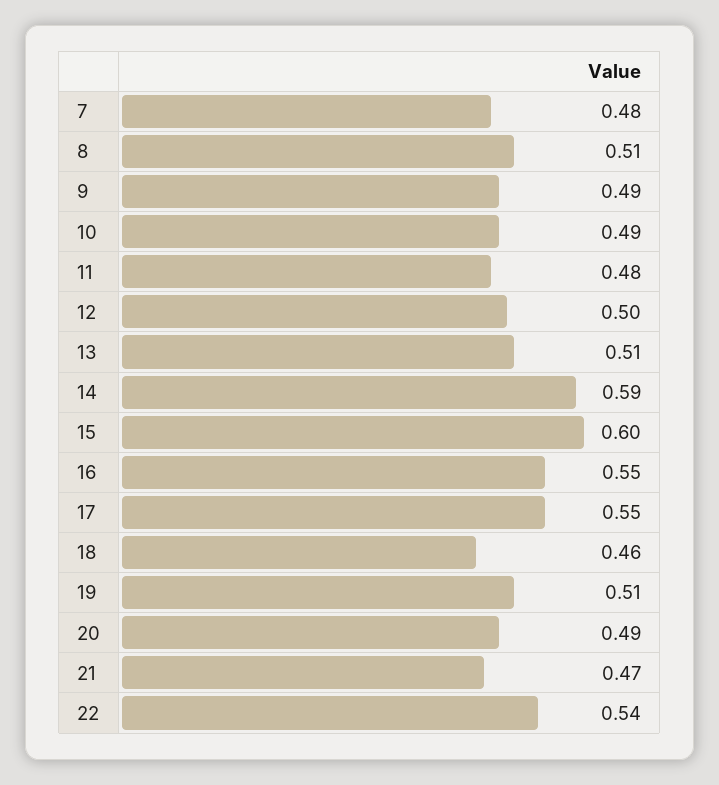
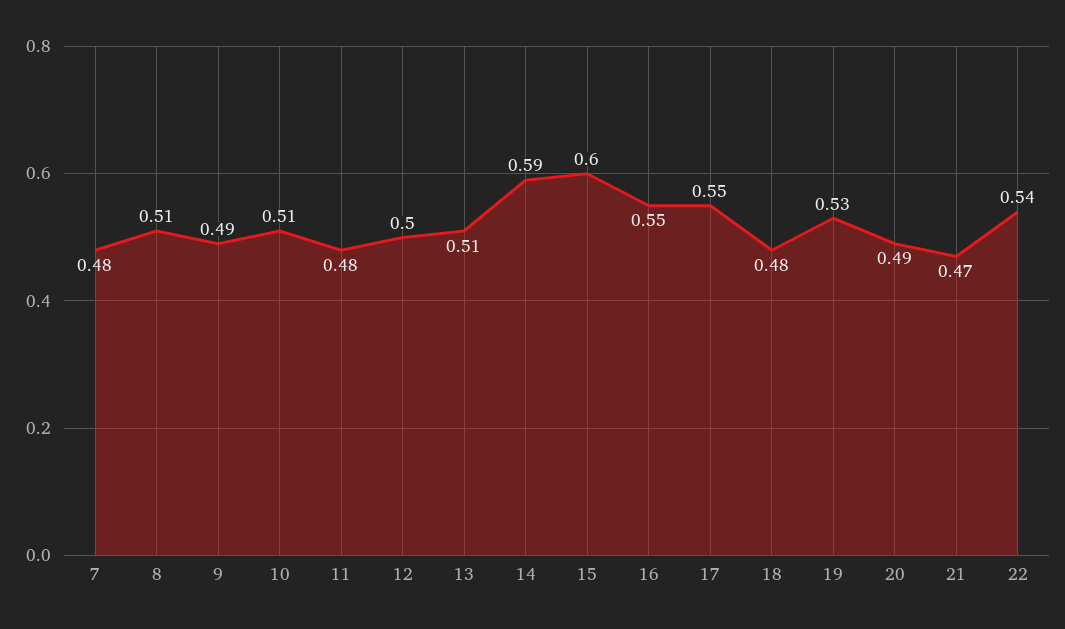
  {
    "7": 0.48,
    "8": 0.51,
    "9": 0.49,
-   "10": 0.49,
+   "10": 0.51,
    "11": 0.48,
    "12": 0.5,
    "13": 0.51,
    "14": 0.59,
    "15": 0.6,
    "16": 0.55,
    "17": 0.55,
-   "18": 0.46,
+   "18": 0.48,
-   "19": 0.51,
+   "19": 0.53,
    "20": 0.49,
    "21": 0.47,
    "22": 0.54
  }

